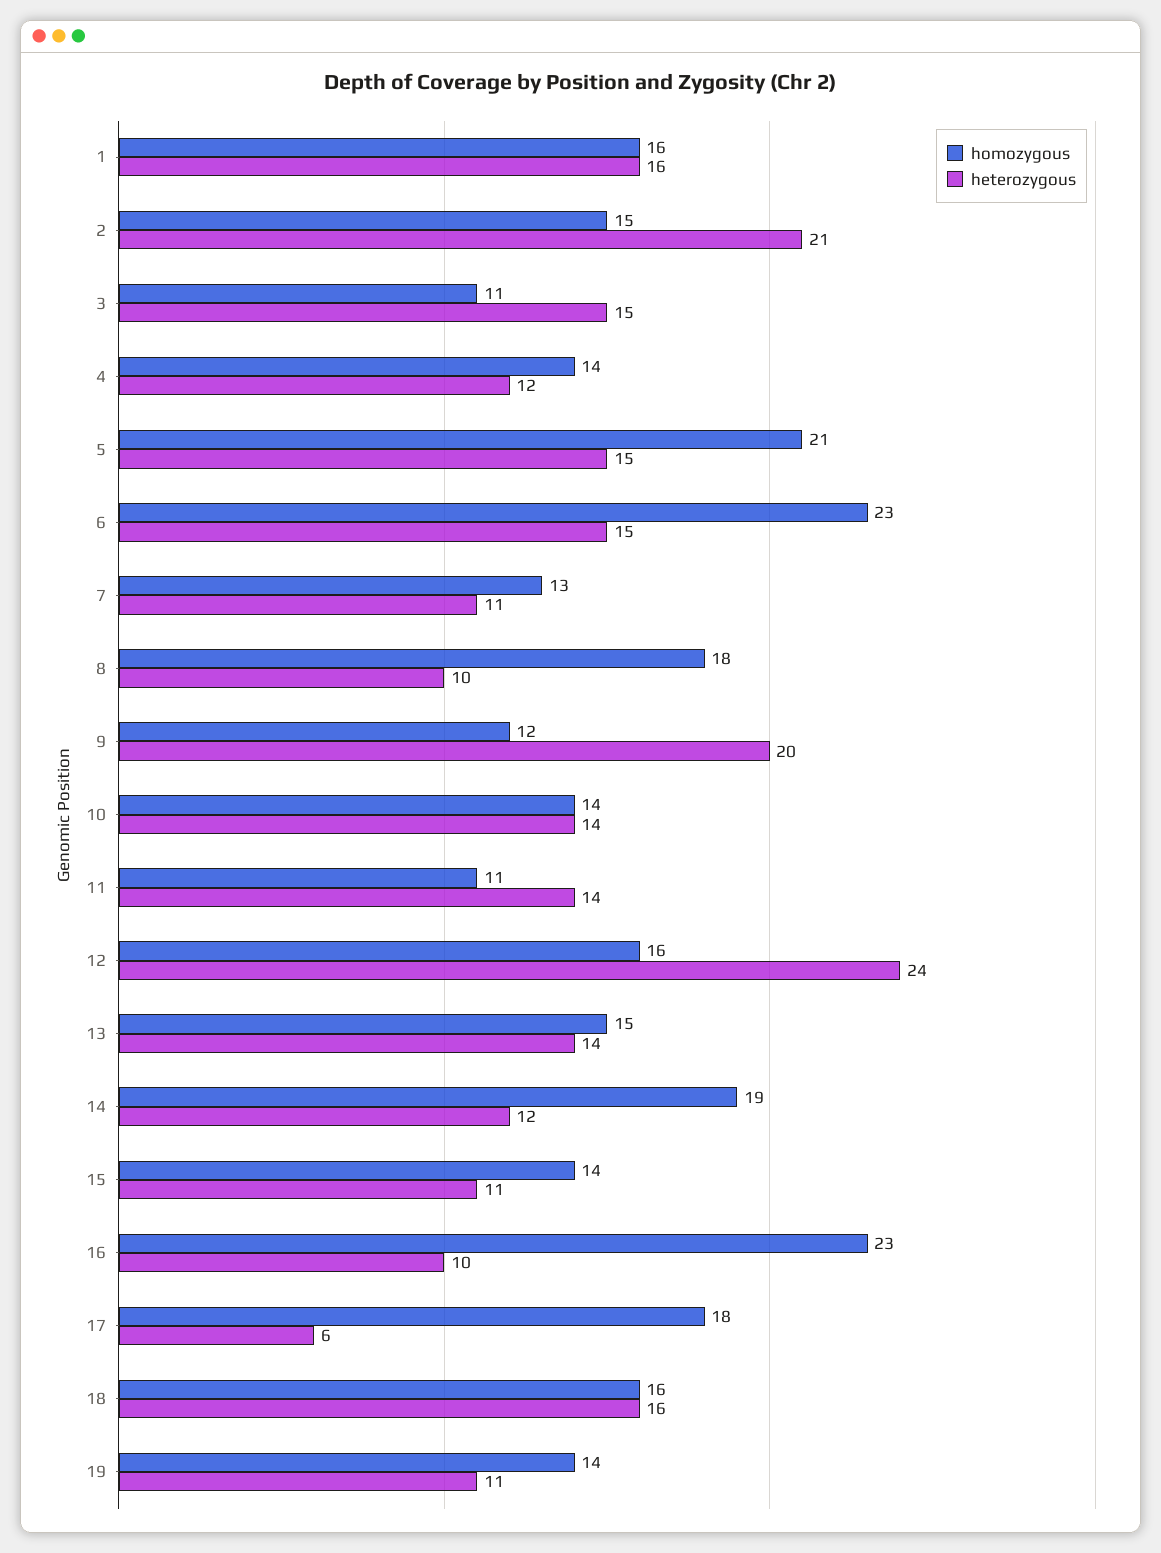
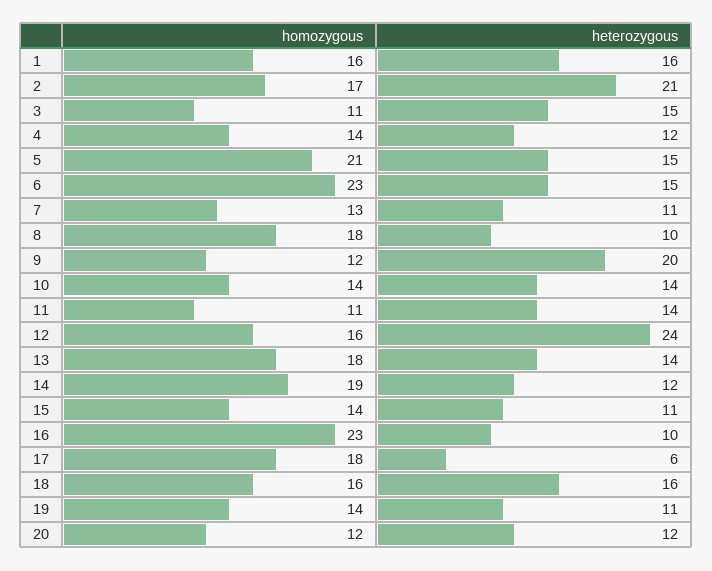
  {
    "homozygous": {
      "1": 16,
-     "2": 15,
+     "2": 17,
      "3": 11,
      "4": 14,
      "5": 21,
      "6": 23,
      "7": 13,
      "8": 18,
      "9": 12,
      "10": 14,
      "11": 11,
      "12": 16,
-     "13": 15,
+     "13": 18,
      "14": 19,
      "15": 14,
      "16": 23,
      "17": 18,
      "18": 16,
-     "19": 14
+     "19": 14,
+     "20": 12
    },
    "heterozygous": {
      "1": 16,
      "2": 21,
      "3": 15,
      "4": 12,
      "5": 15,
      "6": 15,
      "7": 11,
      "8": 10,
      "9": 20,
      "10": 14,
      "11": 14,
      "12": 24,
      "13": 14,
      "14": 12,
      "15": 11,
      "16": 10,
      "17": 6,
      "18": 16,
-     "19": 11
+     "19": 11,
+     "20": 12
    }
  }

